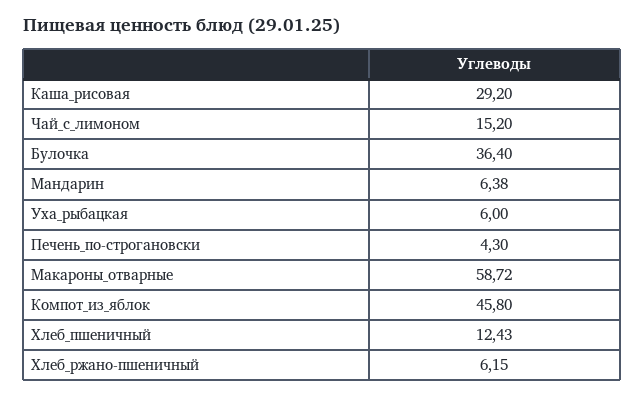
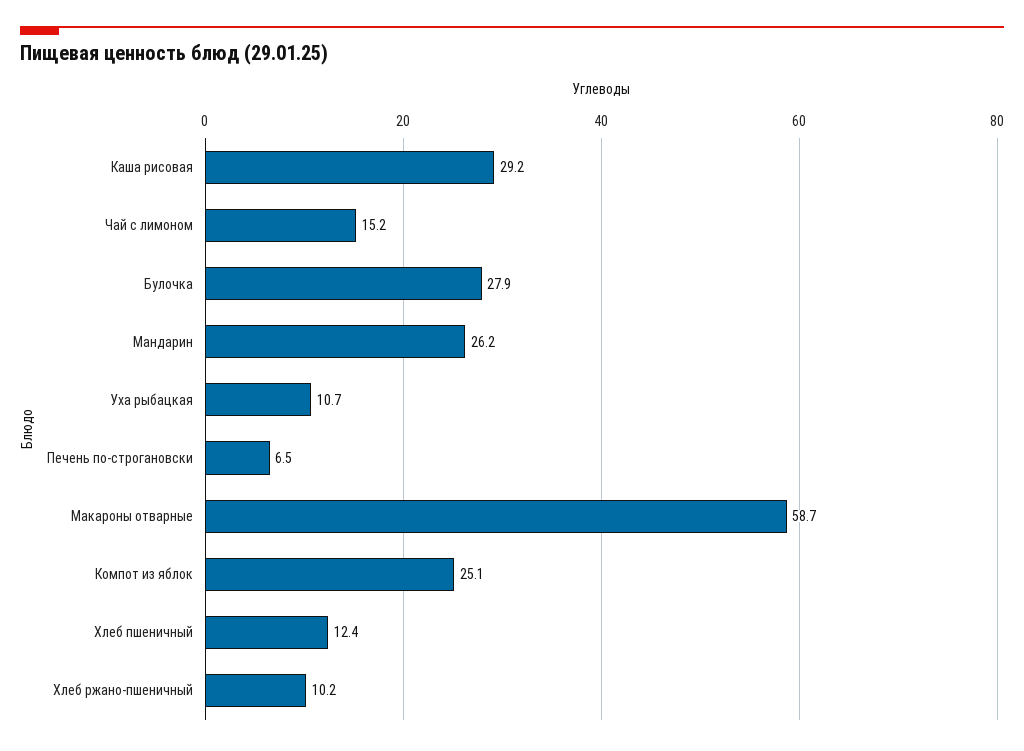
  {
    "Каша_рисовая": 29.2,
    "Чай_с_лимоном": 15.2,
-   "Булочка": 36.4,
+   "Булочка": 27.9,
-   "Мандарин": 6.38,
+   "Мандарин": 26.2,
-   "Уха_рыбацкая": 6,
+   "Уха_рыбацкая": 10.7,
-   "Печень_по-строгановски": 4.3,
+   "Печень_по-строгановски": 6.5,
    "Макароны_отварные": 58.72,
-   "Компот_из_яблок": 45.8,
+   "Компот_из_яблок": 25.1,
    "Хлеб_пшеничный": 12.43,
-   "Хлеб_ржано-пшеничный": 6.15
+   "Хлеб_ржано-пшеничный": 10.2
  }

